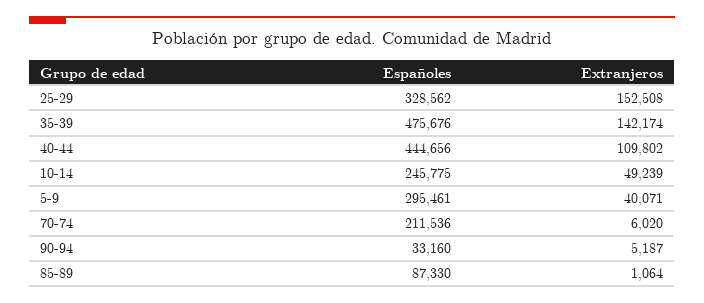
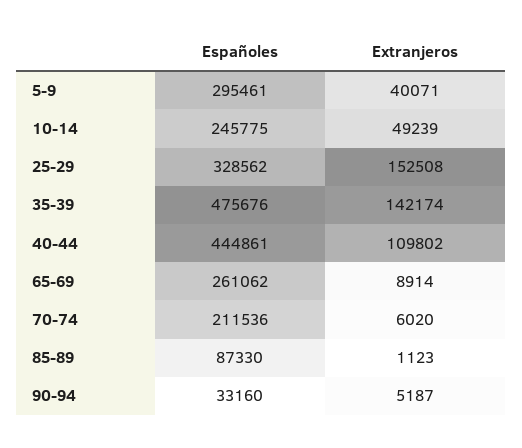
  {
    "Españoles": {
      "25-29": 328562,
      "35-39": 475676,
-     "40-44": 444656,
+     "40-44": 444861,
      "10-14": 245775,
      "5-9": 295461,
      "70-74": 211536,
      "90-94": 33160,
-     "85-89": 87330
+     "85-89": 87330,
+     "65-69": 261062
    },
    "Extranjeros": {
      "25-29": 152508,
      "35-39": 142174,
      "40-44": 109802,
      "10-14": 49239,
      "5-9": 40071,
      "70-74": 6020,
      "90-94": 5187,
-     "85-89": 1064
+     "85-89": 1123,
+     "65-69": 8914
    }
  }

